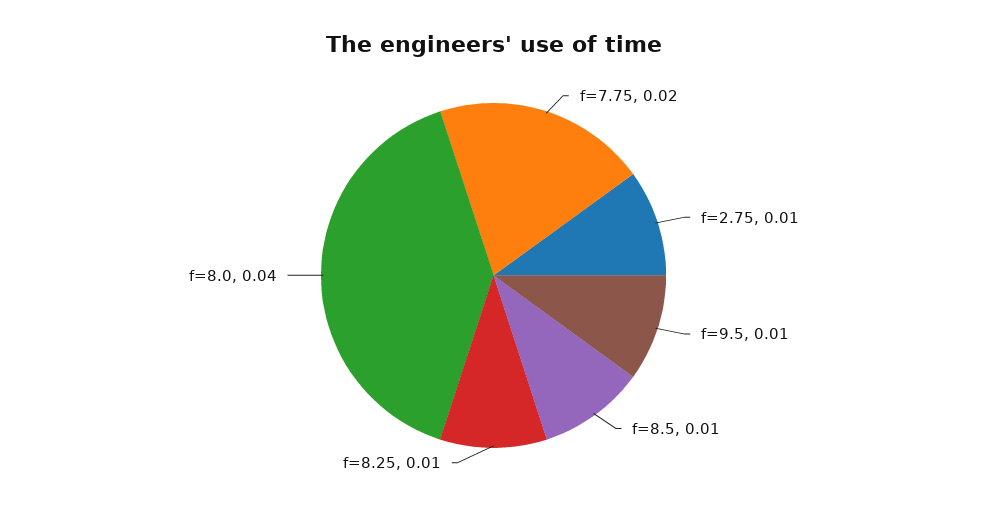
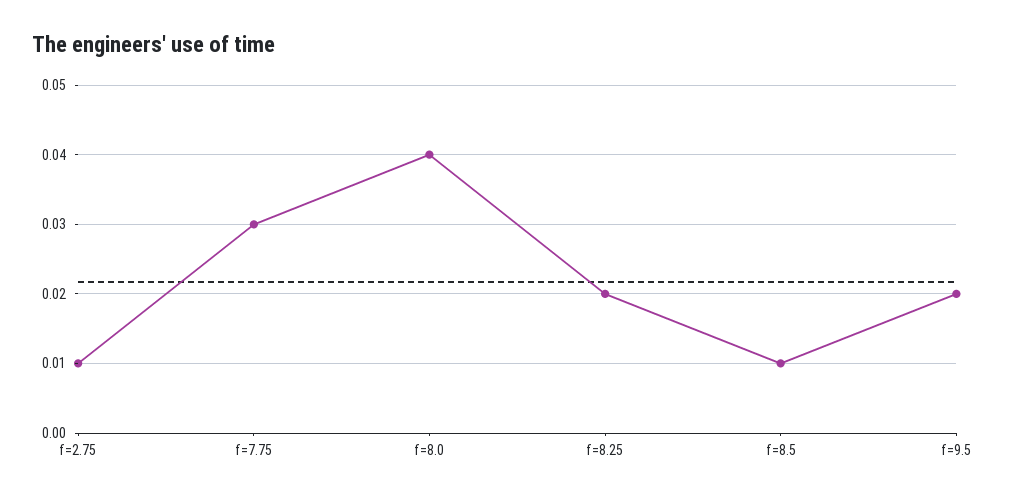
  {
-   "f=7.75": 0.02,
+   "f=7.75": 0.03,
    "f=2.75": 0.01,
-   "f=9.5": 0.01,
+   "f=9.5": 0.02,
    "f=8.5": 0.01,
-   "f=8.25": 0.01,
+   "f=8.25": 0.02,
    "f=8.0": 0.04
  }

